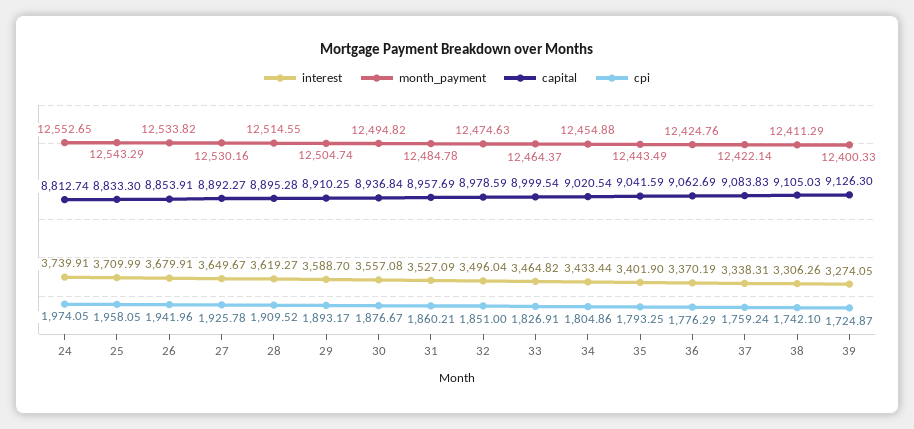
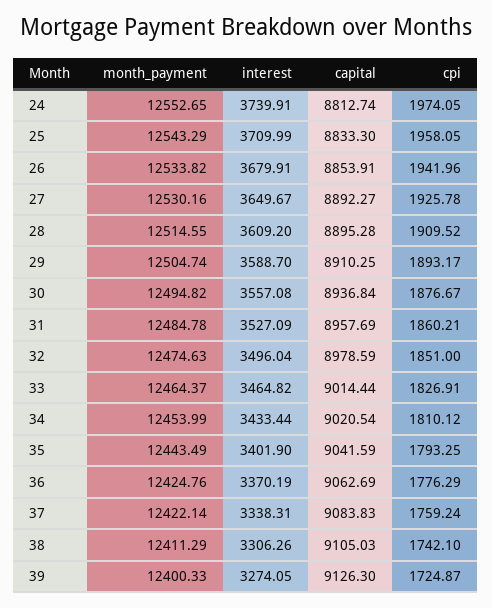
  {
    "interest": {
      "24": 3739.91,
      "25": 3709.99,
      "26": 3679.91,
      "27": 3649.67,
-     "28": 3619.27,
+     "28": 3609.2,
      "29": 3588.7,
      "30": 3557.08,
      "31": 3527.09,
      "32": 3496.04,
      "33": 3464.82,
      "34": 3433.44,
      "35": 3401.9,
      "36": 3370.19,
      "37": 3338.31,
      "38": 3306.26,
      "39": 3274.05
    },
    "month_payment": {
      "24": 12552.65,
      "25": 12543.29,
      "26": 12533.82,
      "27": 12530.16,
      "28": 12514.55,
      "29": 12504.74,
      "30": 12494.82,
      "31": 12484.78,
      "32": 12474.63,
      "33": 12464.37,
-     "34": 12454.88,
+     "34": 12453.99,
      "35": 12443.49,
      "36": 12424.76,
      "37": 12422.14,
      "38": 12411.29,
      "39": 12400.33
    },
    "capital": {
      "24": 8812.74,
      "25": 8833.3,
      "26": 8853.91,
      "27": 8892.27,
      "28": 8895.28,
      "29": 8910.25,
      "30": 8936.84,
      "31": 8957.69,
      "32": 8978.59,
-     "33": 8999.54,
+     "33": 9014.44,
      "34": 9020.54,
      "35": 9041.59,
      "36": 9062.69,
      "37": 9083.83,
      "38": 9105.03,
      "39": 9126.3
    },
    "cpi": {
      "24": 1974.05,
      "25": 1958.05,
      "26": 1941.96,
      "27": 1925.78,
      "28": 1909.52,
      "29": 1893.17,
      "30": 1876.67,
      "31": 1860.21,
      "32": 1851,
      "33": 1826.91,
-     "34": 1804.86,
+     "34": 1810.12,
      "35": 1793.25,
      "36": 1776.29,
      "37": 1759.24,
      "38": 1742.1,
      "39": 1724.87
    }
  }

